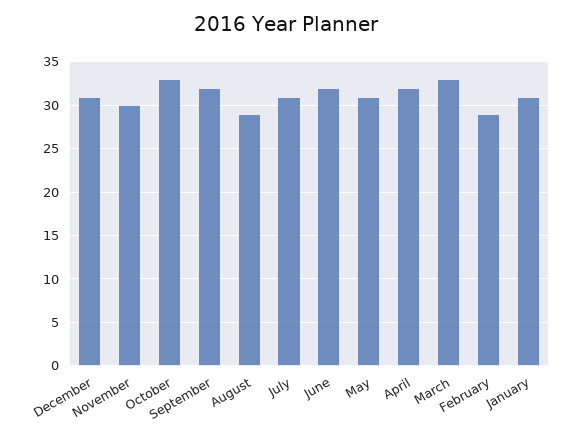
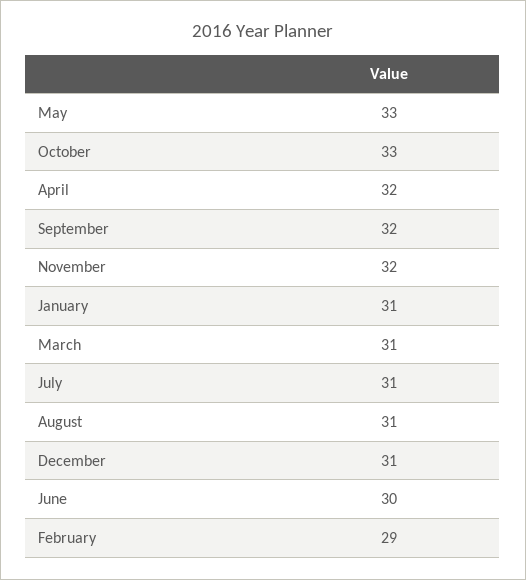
  {
    "December": 31,
-   "November": 30,
+   "November": 32,
    "October": 33,
    "September": 32,
-   "August": 29,
+   "August": 31,
    "July": 31,
-   "June": 32,
+   "June": 30,
-   "May": 31,
+   "May": 33,
    "April": 32,
-   "March": 33,
+   "March": 31,
    "February": 29,
    "January": 31
  }

